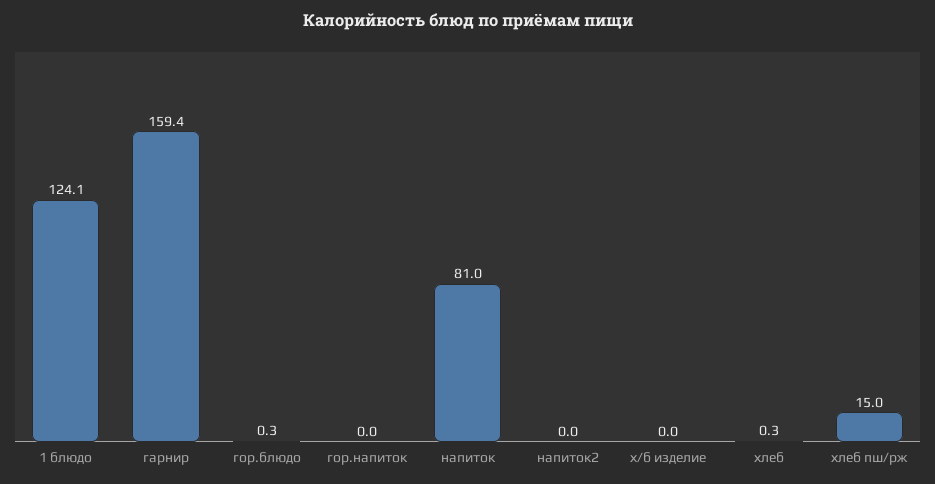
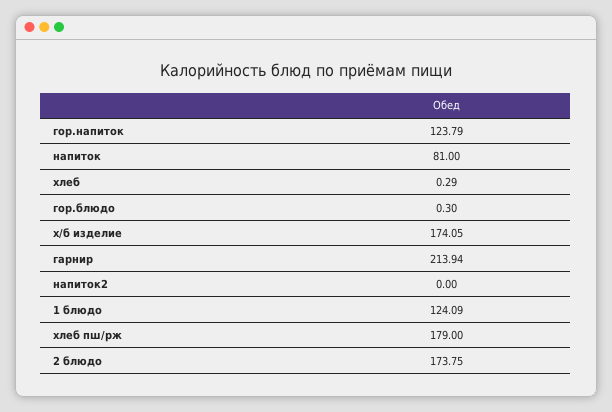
  {
    "1 блюдо": 124.09,
-   "гарнир": 159.4,
+   "гарнир": 213.94,
    "гор.блюдо": 0.3,
-   "гор.напиток": 0,
+   "гор.напиток": 123.79,
    "напиток": 81,
    "напиток2": 0,
-   "х/б изделие": 0,
+   "х/б изделие": 174.05,
    "хлеб": 0.29,
-   "хлеб пш/рж": 15
+   "хлеб пш/рж": 179,
+   "2 блюдо": 173.75
  }

